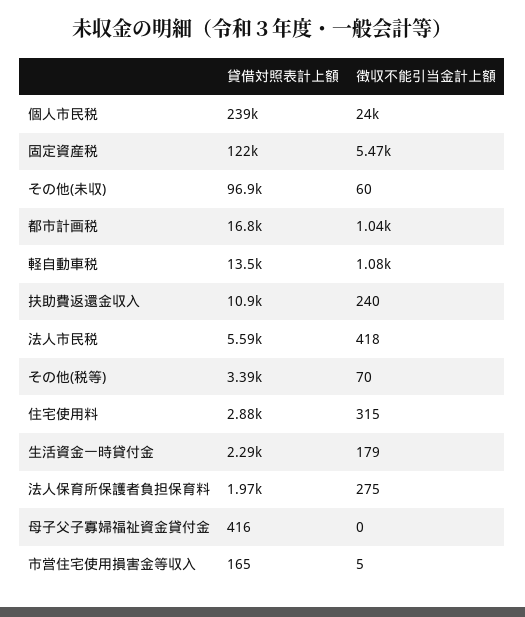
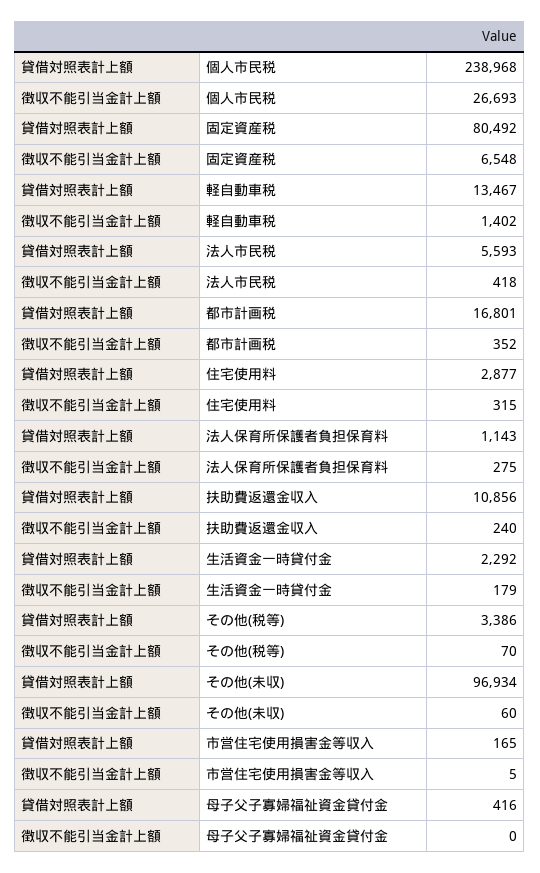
  {
    "貸借対照表計上額": {
      "個人市民税": 238968,
-     "固定資産税": 122000,
+     "固定資産税": 80492,
      "その他(未収)": 96934,
      "都市計画税": 16801,
      "軽自動車税": 13467,
      "扶助費返還金収入": 10856,
      "法人市民税": 5593,
      "その他(税等)": 3386,
      "住宅使用料": 2877,
      "生活資金一時貸付金": 2292,
-     "法人保育所保護者負担保育料": 1970,
+     "法人保育所保護者負担保育料": 1143,
      "母子父子寡婦福祉資金貸付金": 416,
      "市営住宅使用損害金等収入": 165
    },
    "徴収不能引当金計上額": {
-     "個人市民税": 24000,
+     "個人市民税": 26693,
-     "固定資産税": 5470,
+     "固定資産税": 6548,
      "その他(未収)": 60,
-     "都市計画税": 1040,
+     "都市計画税": 352,
-     "軽自動車税": 1080,
+     "軽自動車税": 1402,
      "扶助費返還金収入": 240,
      "法人市民税": 418,
      "その他(税等)": 70,
      "住宅使用料": 315,
      "生活資金一時貸付金": 179,
      "法人保育所保護者負担保育料": 275,
      "母子父子寡婦福祉資金貸付金": 0,
      "市営住宅使用損害金等収入": 5
    }
  }

